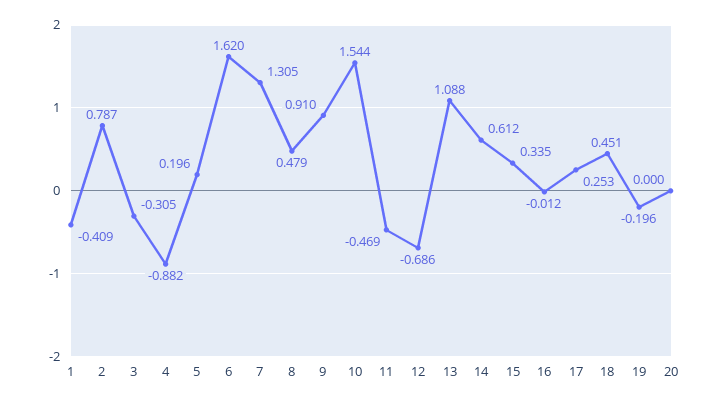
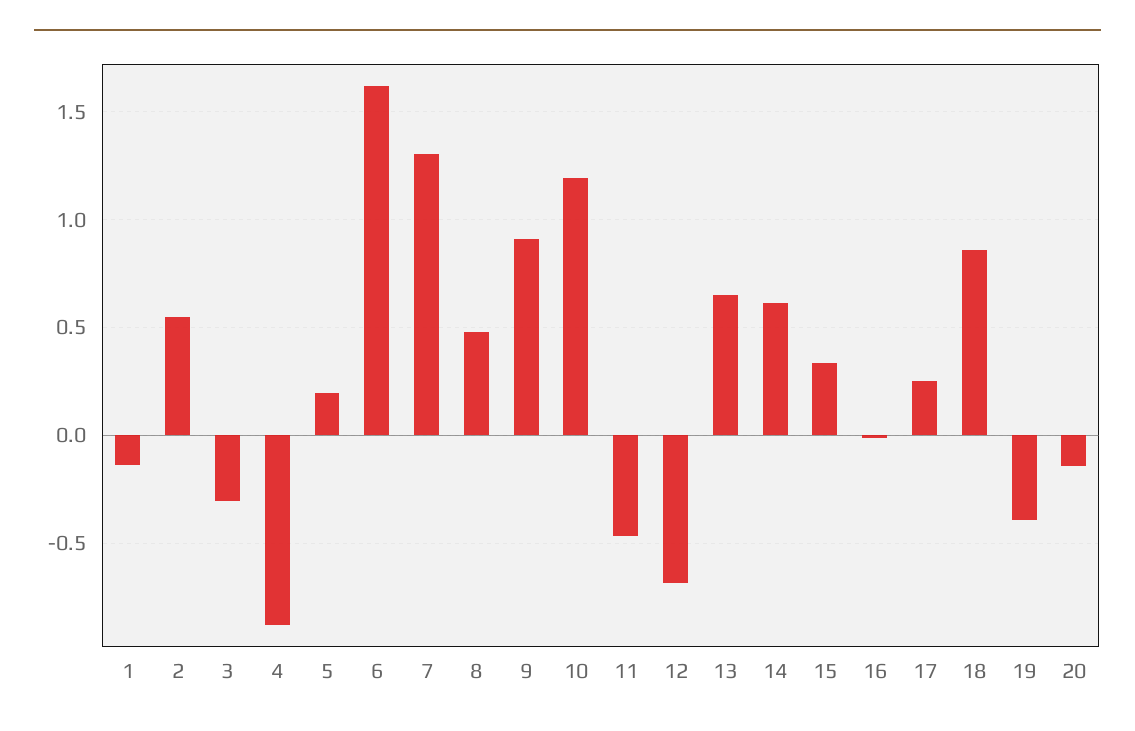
  {
-   "1": -0.409,
+   "1": -0.15,
-   "2": 0.787,
+   "2": 0.55,
    "3": -0.305,
    "4": -0.882,
    "5": 0.196,
    "6": 1.62,
    "7": 1.305,
    "8": 0.479,
    "9": 0.91,
-   "10": 1.544,
+   "10": 1.2,
    "11": -0.469,
    "12": -0.686,
-   "13": 1.088,
+   "13": 0.65,
    "14": 0.612,
    "15": 0.335,
    "16": -0.012,
    "17": 0.253,
-   "18": 0.451,
+   "18": 0.85,
-   "19": -0.196,
+   "19": -0.4,
-   "20": 0
+   "20": -0.15
  }

